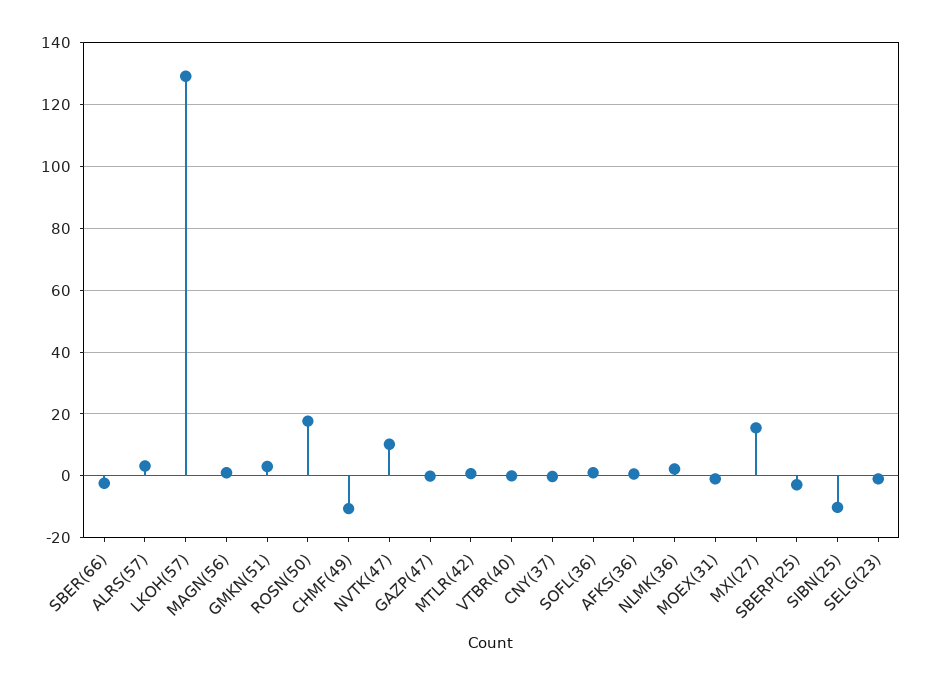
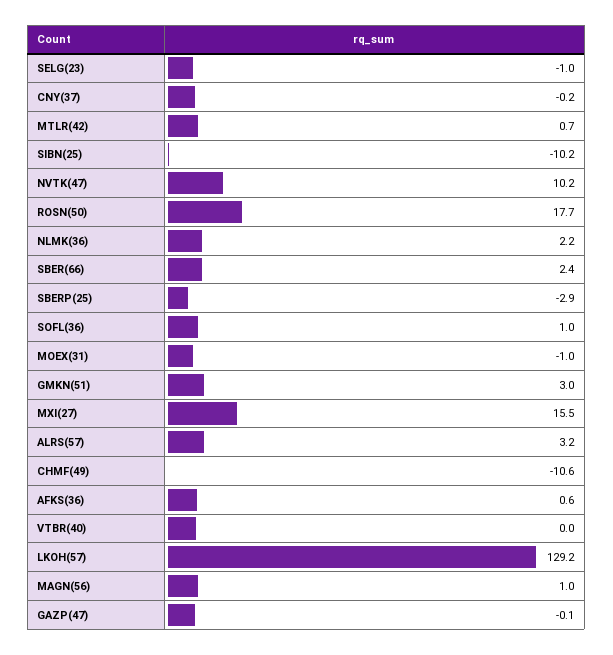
  {
-   "SBER(66)": -2,
+   "SBER(66)": 2.4,
    "ALRS(57)": 3.2,
    "LKOH(57)": 129.2,
    "MAGN(56)": 1,
    "GMKN(51)": 3,
    "ROSN(50)": 17.7,
    "CHMF(49)": -10.6,
    "NVTK(47)": 10.2,
    "GAZP(47)": -0.1,
    "MTLR(42)": 0.7,
    "VTBR(40)": 0,
    "CNY(37)": -0.2,
    "SOFL(36)": 1,
    "AFKS(36)": 0.6,
    "NLMK(36)": 2.2,
    "MOEX(31)": -1,
    "MXI(27)": 15.5,
    "SBERP(25)": -2.9,
    "SIBN(25)": -10.2,
    "SELG(23)": -1
  }

